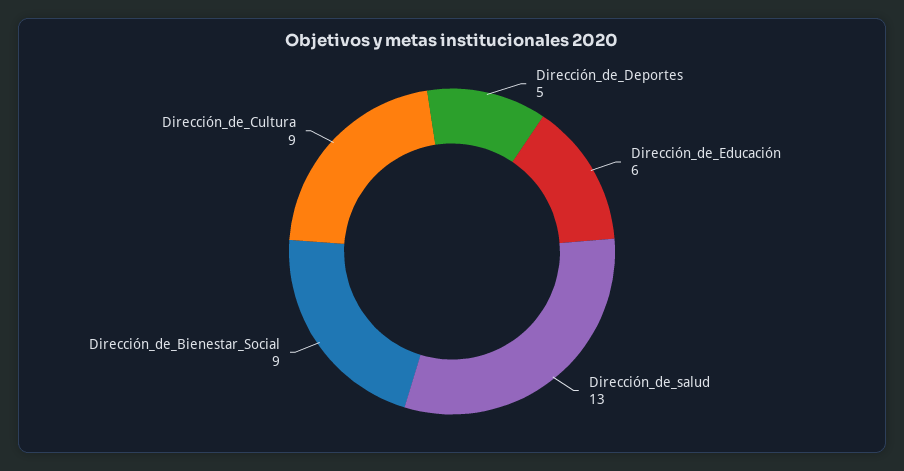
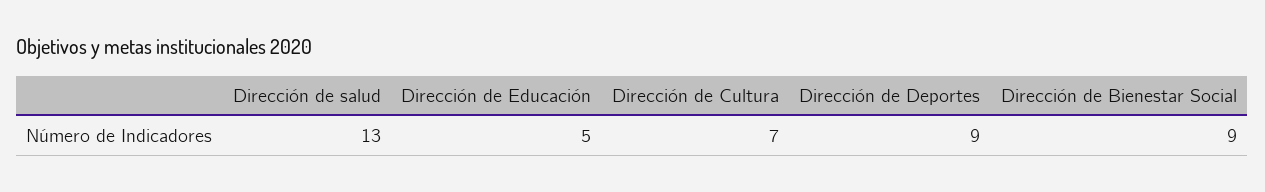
  {
-   "Dirección_de_Deportes": 5,
+   "Dirección_de_Deportes": 9,
-   "Dirección_de_Educación": 6,
+   "Dirección_de_Educación": 5,
    "Dirección_de_salud": 13,
    "Dirección_de_Bienestar_Social": 9,
-   "Dirección_de_Cultura": 9
+   "Dirección_de_Cultura": 7
  }

